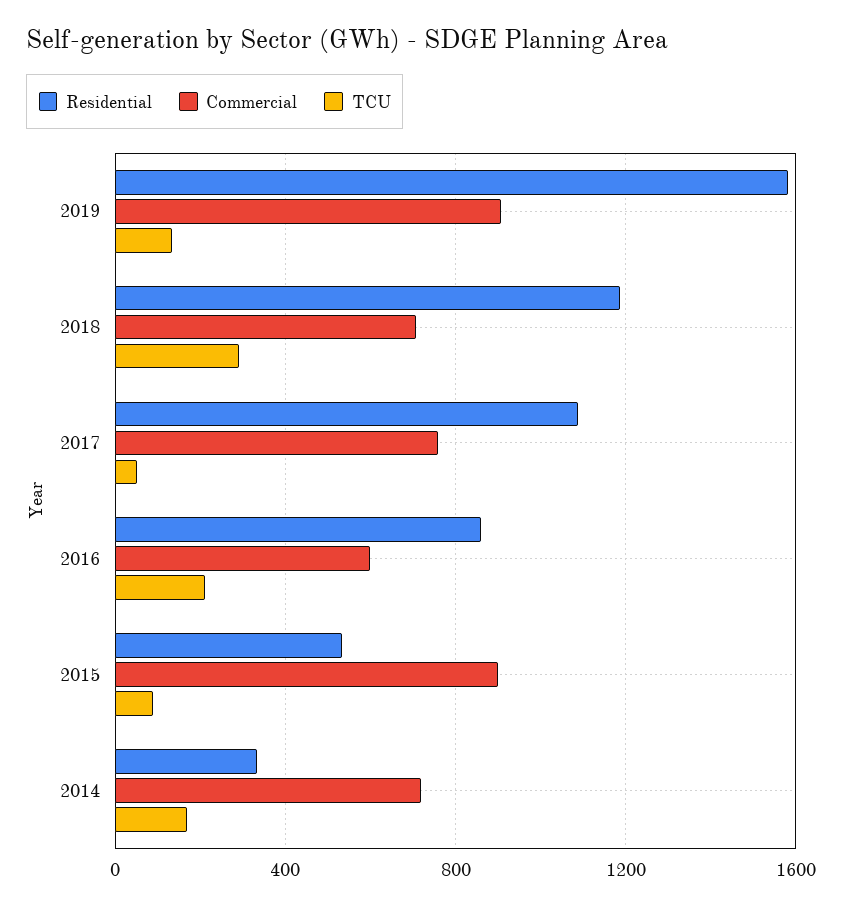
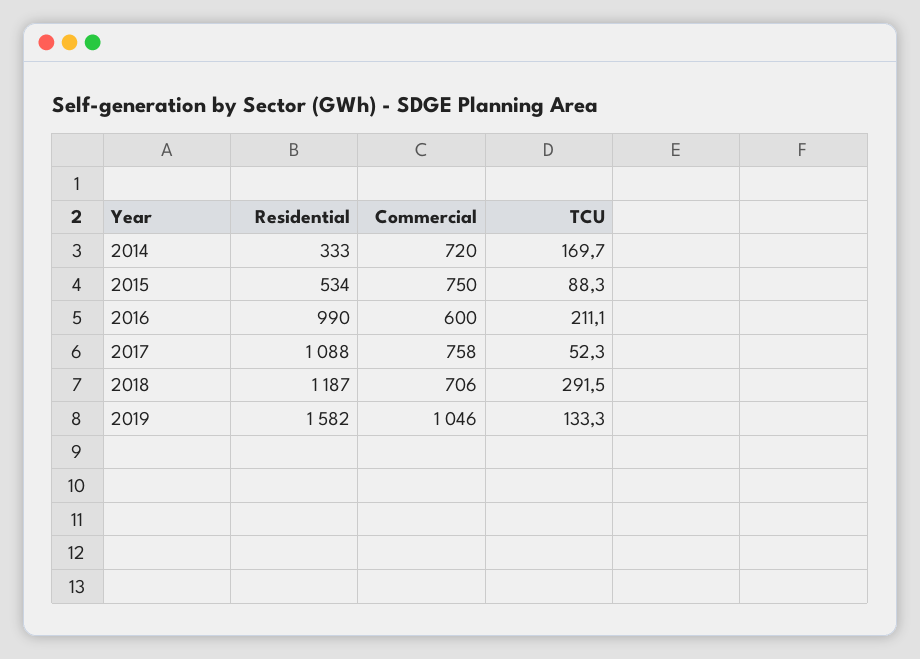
  {
    "Residential": {
      "2019": 1582,
      "2018": 1187,
      "2017": 1088,
-     "2016": 850,
+     "2016": 990,
      "2015": 534,
      "2014": 333
    },
    "Commercial": {
-     "2019": 900,
+     "2019": 1046,
      "2018": 706,
      "2017": 758,
      "2016": 600,
-     "2015": 900,
+     "2015": 750,
      "2014": 720
    },
    "TCU": {
      "2019": 133.3,
      "2018": 291.5,
      "2017": 52.3,
      "2016": 211.1,
      "2015": 88.3,
      "2014": 169.7
    }
  }

